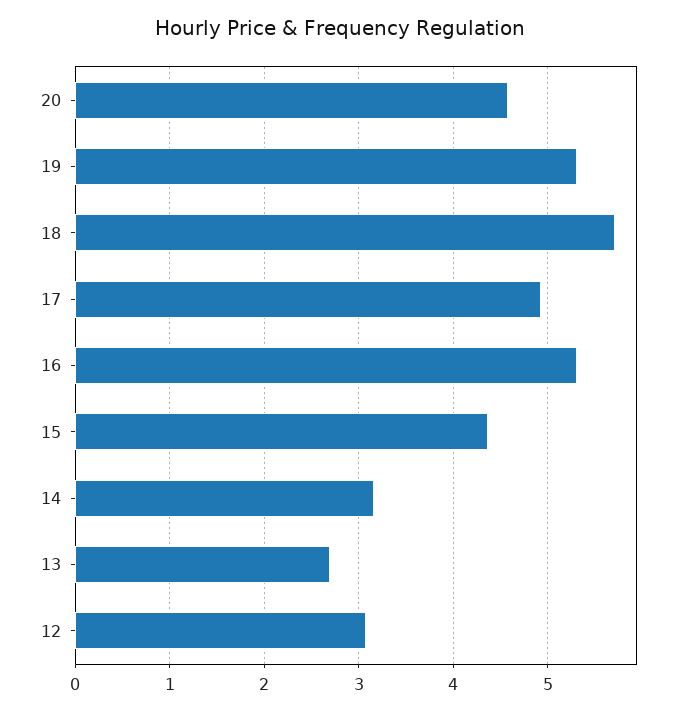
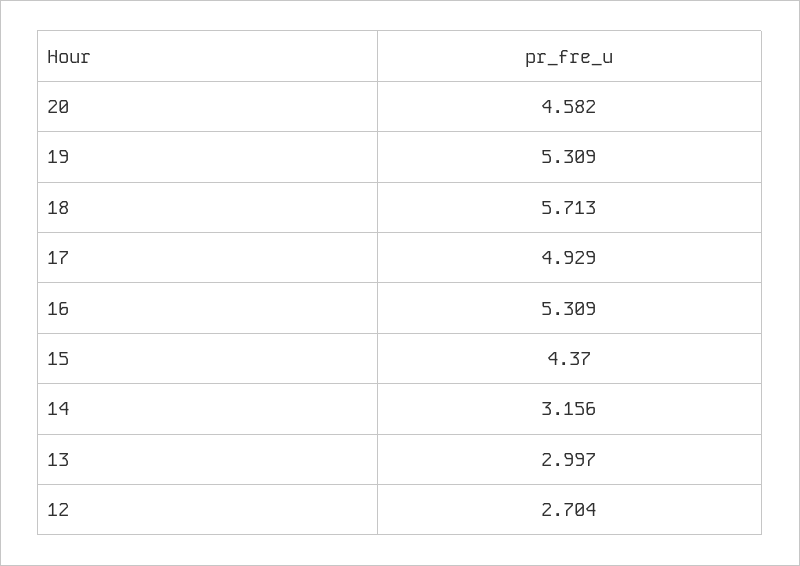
  {
    "20": 4.582,
    "19": 5.309,
    "18": 5.713,
    "17": 4.929,
    "16": 5.309,
    "15": 4.37,
    "14": 3.156,
-   "13": 2.7,
+   "13": 2.997,
-   "12": 3.1
+   "12": 2.704
  }

